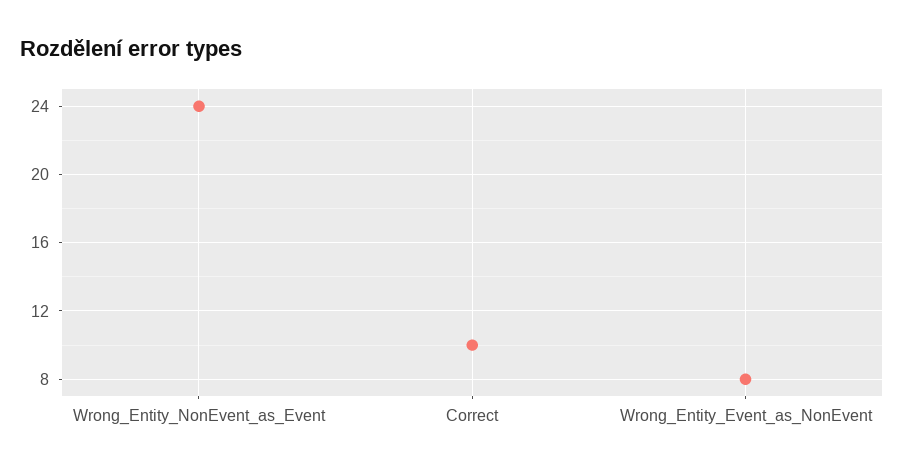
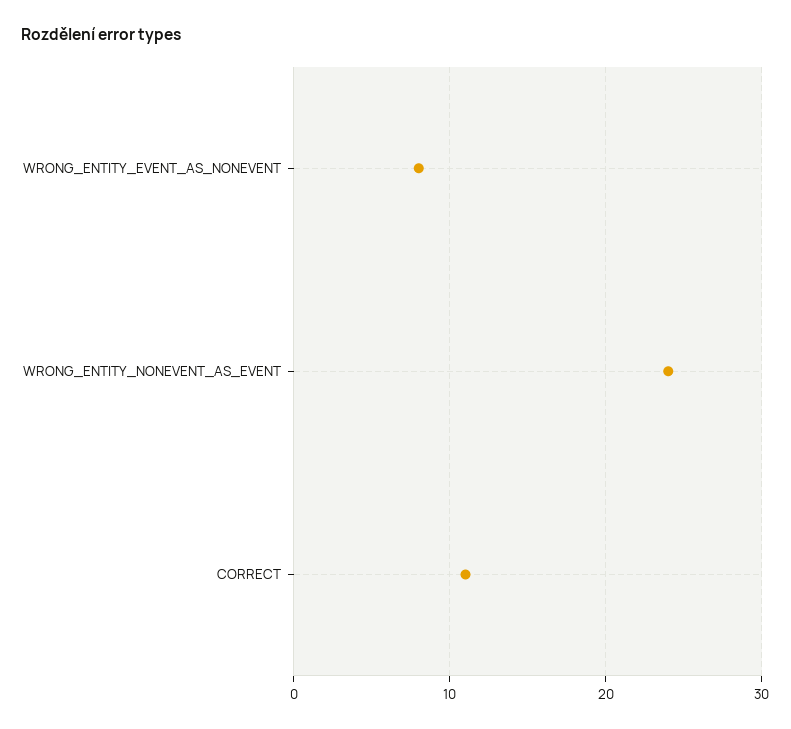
  {
    "Wrong_Entity_NonEvent_as_Event": 24,
-   "Correct": 10,
+   "Correct": 11,
    "Wrong_Entity_Event_as_NonEvent": 8
  }

